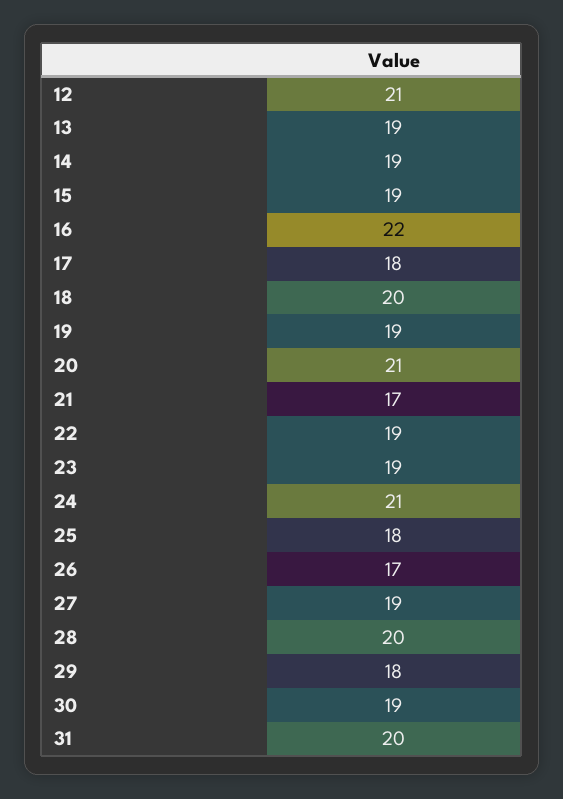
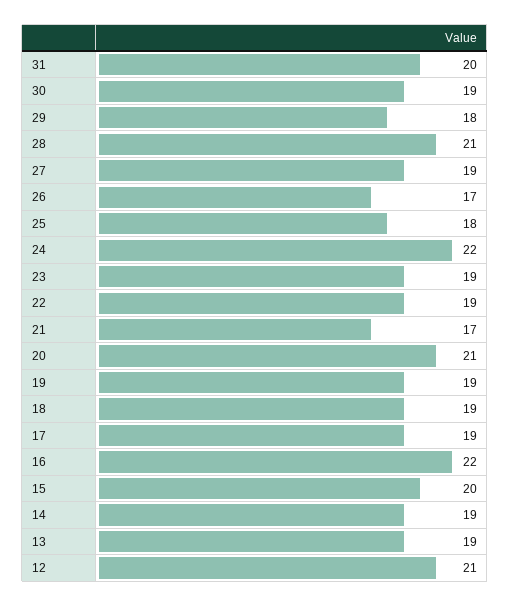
  {
    "12": 21,
    "13": 19,
    "14": 19,
-   "15": 19,
+   "15": 20,
    "16": 22,
-   "17": 18,
+   "17": 19,
-   "18": 20,
+   "18": 19,
    "19": 19,
    "20": 21,
    "21": 17,
    "22": 19,
    "23": 19,
-   "24": 21,
+   "24": 22,
    "25": 18,
    "26": 17,
    "27": 19,
-   "28": 20,
+   "28": 21,
    "29": 18,
    "30": 19,
    "31": 20
  }

